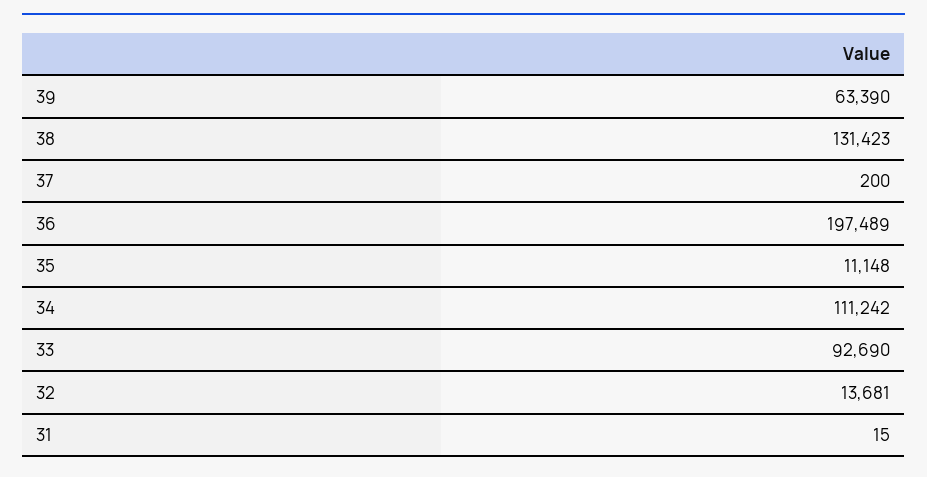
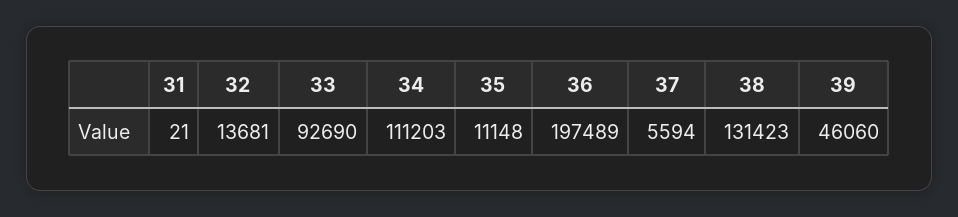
  {
-   "39": 63390,
+   "39": 46060,
    "38": 131423,
-   "37": 200,
+   "37": 5594,
    "36": 197489,
    "35": 11148,
-   "34": 111242,
+   "34": 111203,
    "33": 92690,
    "32": 13681,
-   "31": 15
+   "31": 21
  }

